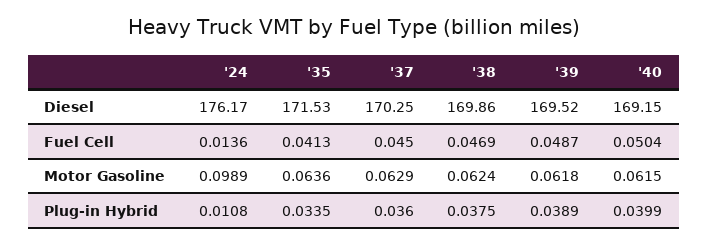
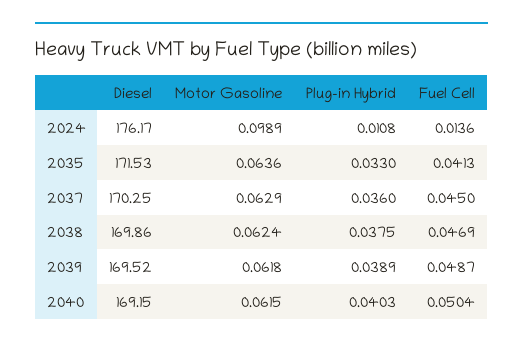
  {
    "'24": {
      "Diesel": 176.17,
      "Fuel Cell": 0.0136,
      "Motor Gasoline": 0.0989,
      "Plug-in Hybrid": 0.0108
    },
    "'35": {
      "Diesel": 171.53,
      "Fuel Cell": 0.0413,
      "Motor Gasoline": 0.0636,
-     "Plug-in Hybrid": 0.0335
+     "Plug-in Hybrid": 0.033
    },
    "'37": {
      "Diesel": 170.25,
      "Fuel Cell": 0.045,
      "Motor Gasoline": 0.0629,
      "Plug-in Hybrid": 0.036
    },
    "'38": {
      "Diesel": 169.86,
      "Fuel Cell": 0.0469,
      "Motor Gasoline": 0.0624,
      "Plug-in Hybrid": 0.0375
    },
    "'39": {
      "Diesel": 169.52,
      "Fuel Cell": 0.0487,
      "Motor Gasoline": 0.0618,
      "Plug-in Hybrid": 0.0389
    },
    "'40": {
      "Diesel": 169.15,
      "Fuel Cell": 0.0504,
      "Motor Gasoline": 0.0615,
-     "Plug-in Hybrid": 0.0399
+     "Plug-in Hybrid": 0.0403
    }
  }

